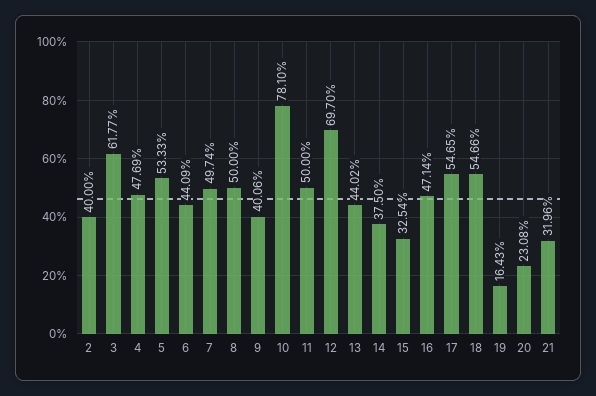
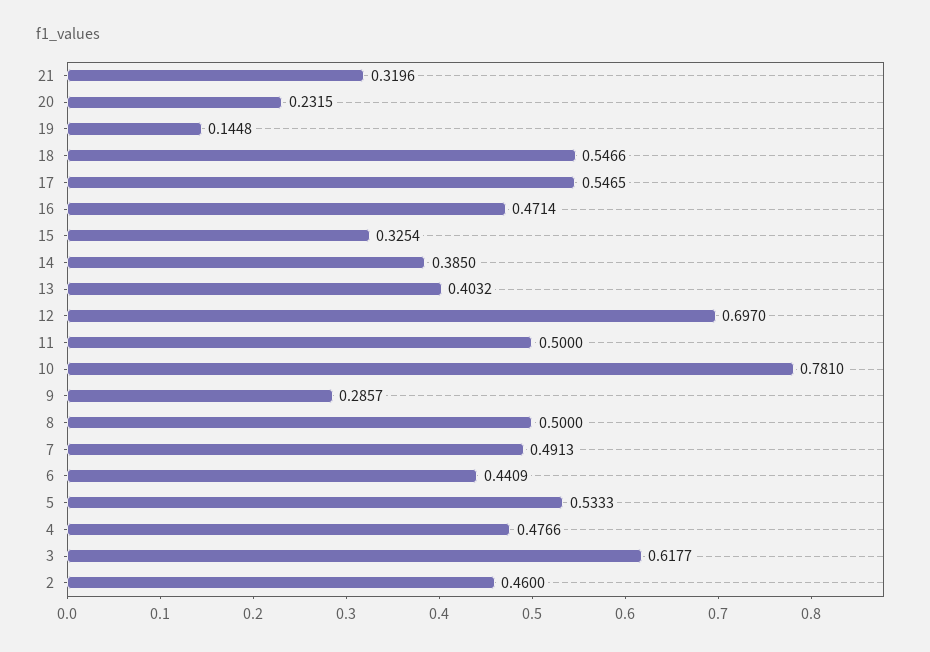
  {
-   "2": 0.4,
+   "2": 0.46,
    "3": 0.6177,
-   "4": 0.4769,
+   "4": 0.4766,
    "5": 0.5333,
    "6": 0.4409,
-   "7": 0.4974,
+   "7": 0.4913,
    "8": 0.5,
-   "9": 0.4006,
+   "9": 0.2857,
    "10": 0.781,
    "11": 0.5,
    "12": 0.697,
-   "13": 0.4402,
+   "13": 0.4032,
-   "14": 0.375,
+   "14": 0.385,
    "15": 0.3254,
    "16": 0.4714,
    "17": 0.5465,
    "18": 0.5466,
-   "19": 0.1643,
+   "19": 0.1448,
-   "20": 0.2308,
+   "20": 0.2315,
    "21": 0.3196
  }

